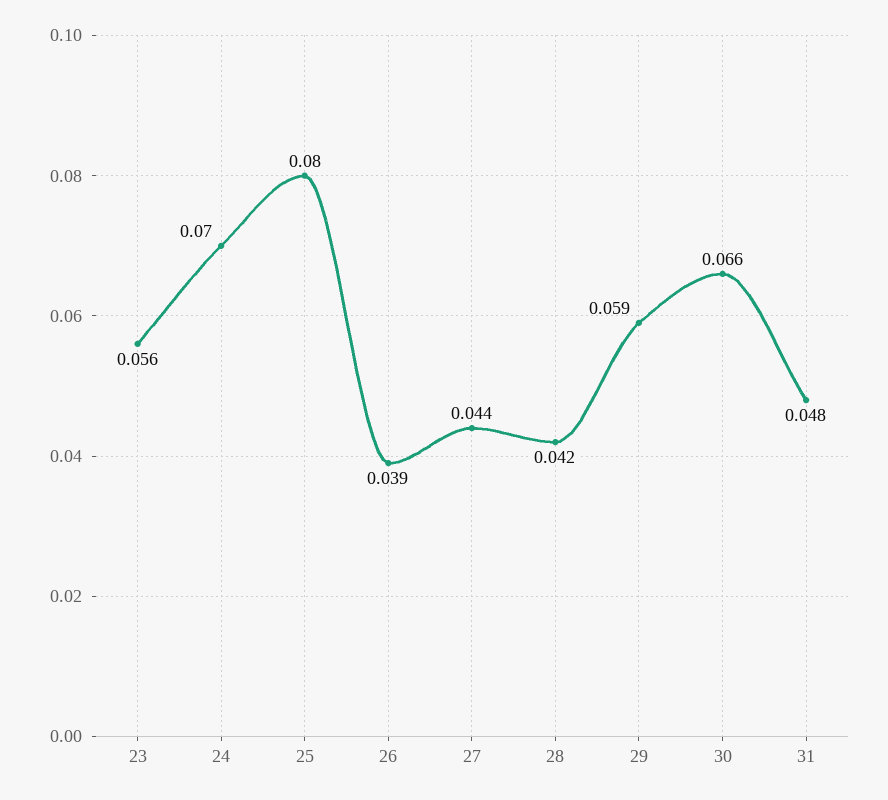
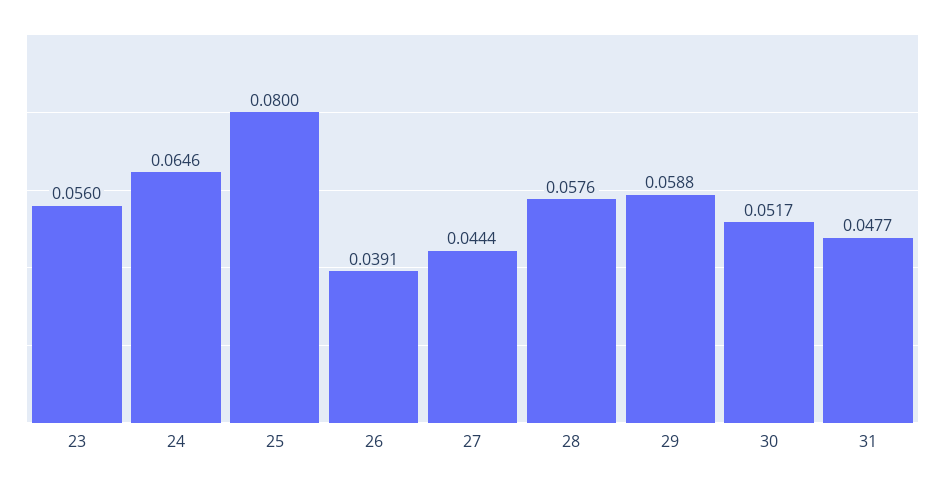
  {
    "23": 0.056,
-   "24": 0.07,
+   "24": 0.0646,
    "25": 0.08,
    "26": 0.0391,
    "27": 0.0444,
-   "28": 0.042,
+   "28": 0.0576,
    "29": 0.0588,
-   "30": 0.066,
+   "30": 0.0517,
    "31": 0.0477
  }

